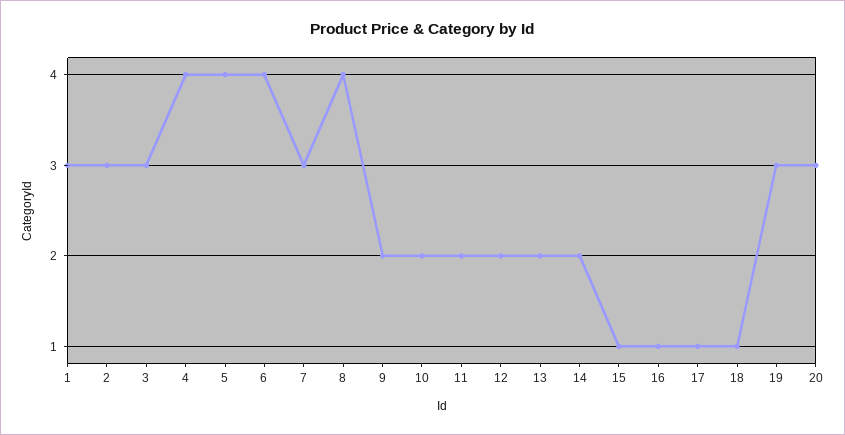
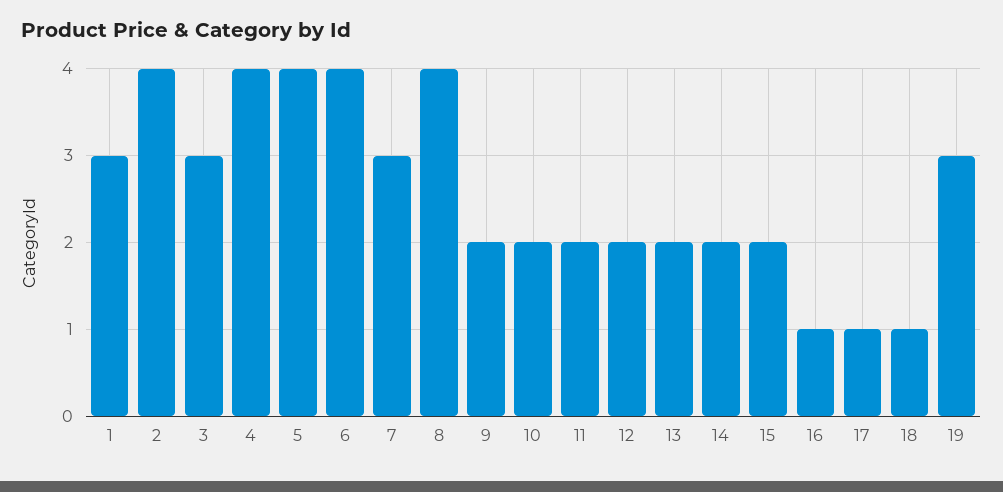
  {
    "1": 3,
-   "2": 3,
+   "2": 4,
    "3": 3,
    "4": 4,
    "5": 4,
    "6": 4,
    "7": 3,
    "8": 4,
    "9": 2,
    "10": 2,
    "11": 2,
    "12": 2,
    "13": 2,
    "14": 2,
-   "15": 1,
+   "15": 2,
    "16": 1,
    "17": 1,
    "18": 1,
-   "19": 3,
+   "19": 3
-   "20": 3
  }

